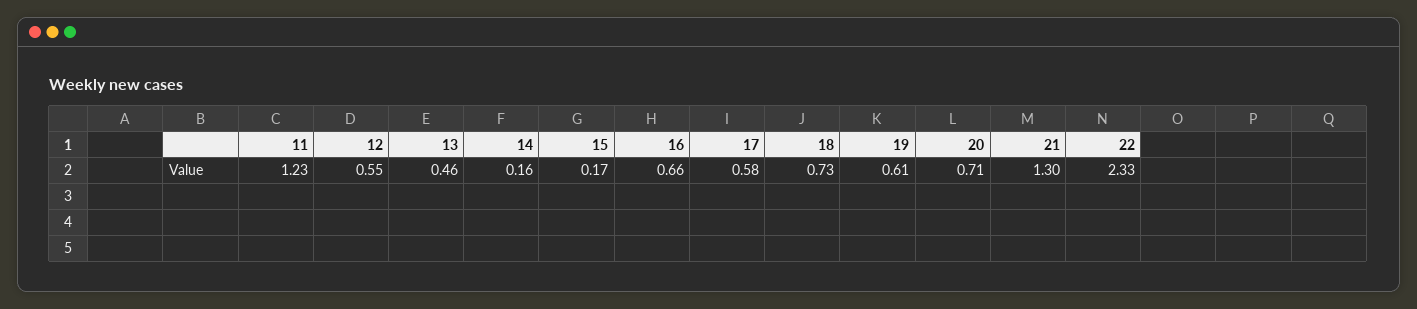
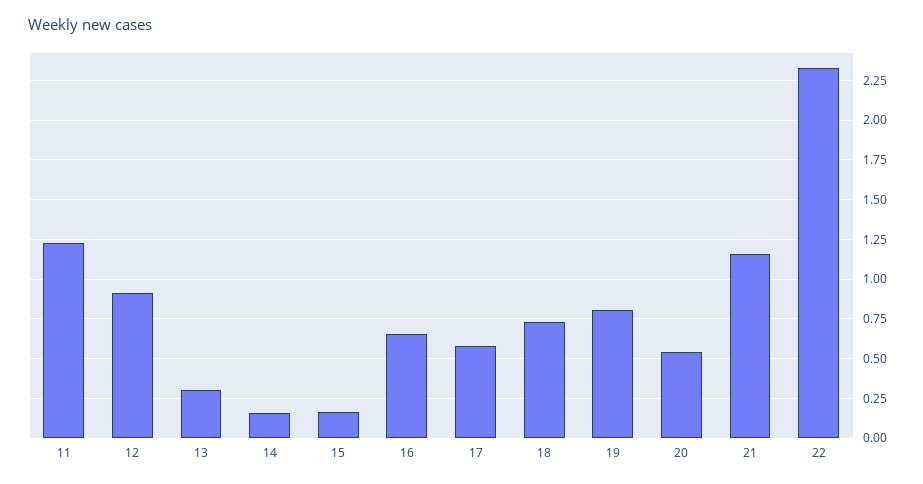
  {
    "11": 1.23,
-   "12": 0.55,
+   "12": 0.9,
-   "13": 0.46,
+   "13": 0.3,
    "14": 0.16,
    "15": 0.17,
    "16": 0.66,
    "17": 0.58,
    "18": 0.73,
-   "19": 0.61,
+   "19": 0.8,
-   "20": 0.71,
+   "20": 0.55,
-   "21": 1.3,
+   "21": 1.15,
    "22": 2.33
  }

